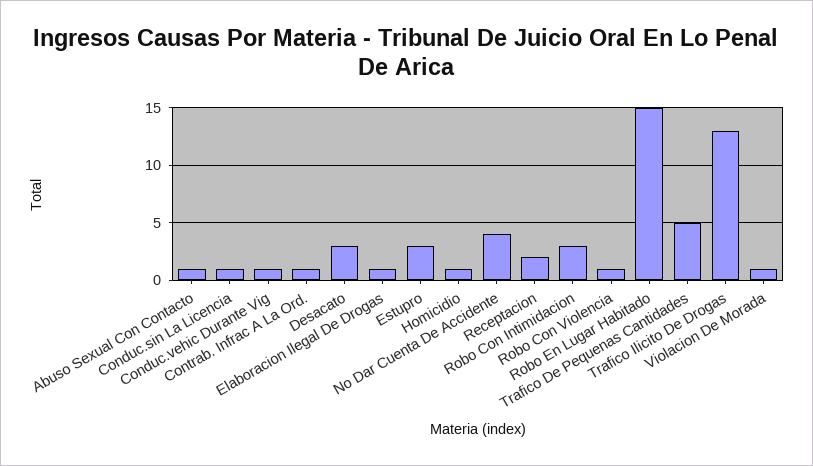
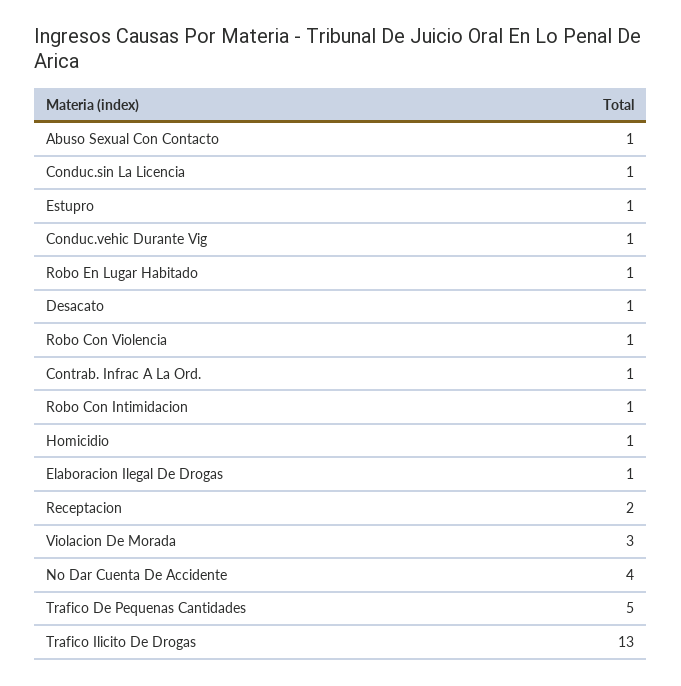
  {
    "Abuso Sexual Con Contacto": 1,
    "Conduc.sin La Licencia": 1,
    "Conduc.vehic Durante Vig": 1,
    "Contrab. Infrac A La Ord.": 1,
-   "Desacato": 3,
+   "Desacato": 1,
    "Elaboracion Ilegal De Drogas": 1,
-   "Estupro": 3,
+   "Estupro": 1,
    "Homicidio": 1,
    "No Dar Cuenta De Accidente": 4,
    "Receptacion": 2,
-   "Robo Con Intimidacion": 3,
+   "Robo Con Intimidacion": 1,
    "Robo Con Violencia": 1,
-   "Robo En Lugar Habitado": 15,
+   "Robo En Lugar Habitado": 1,
    "Trafico De Pequenas Cantidades": 5,
    "Trafico Ilicito De Drogas": 13,
-   "Violacion De Morada": 1
+   "Violacion De Morada": 3
  }

